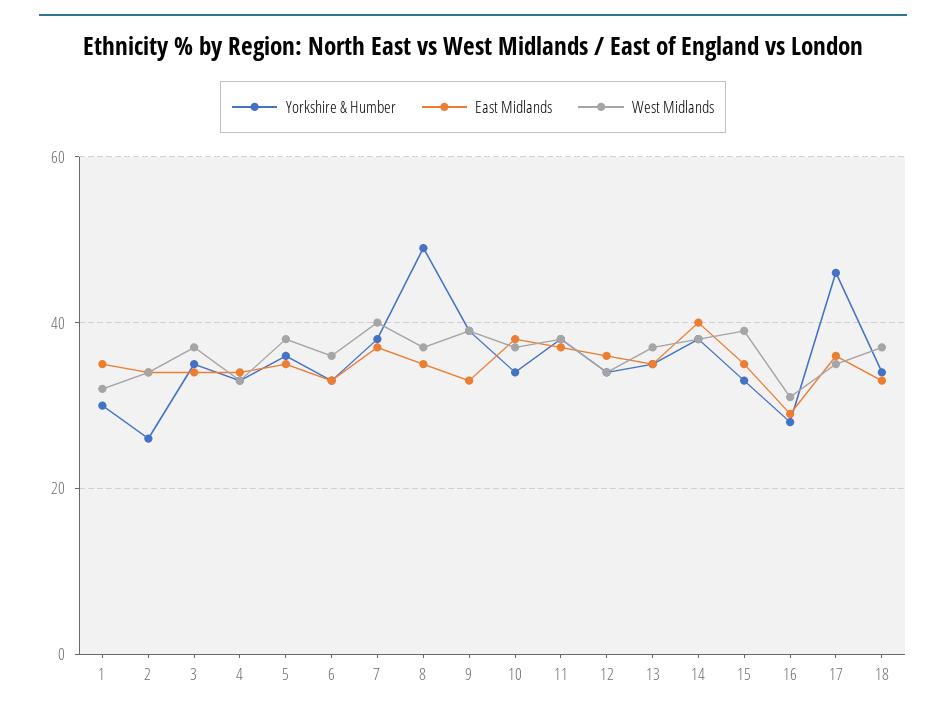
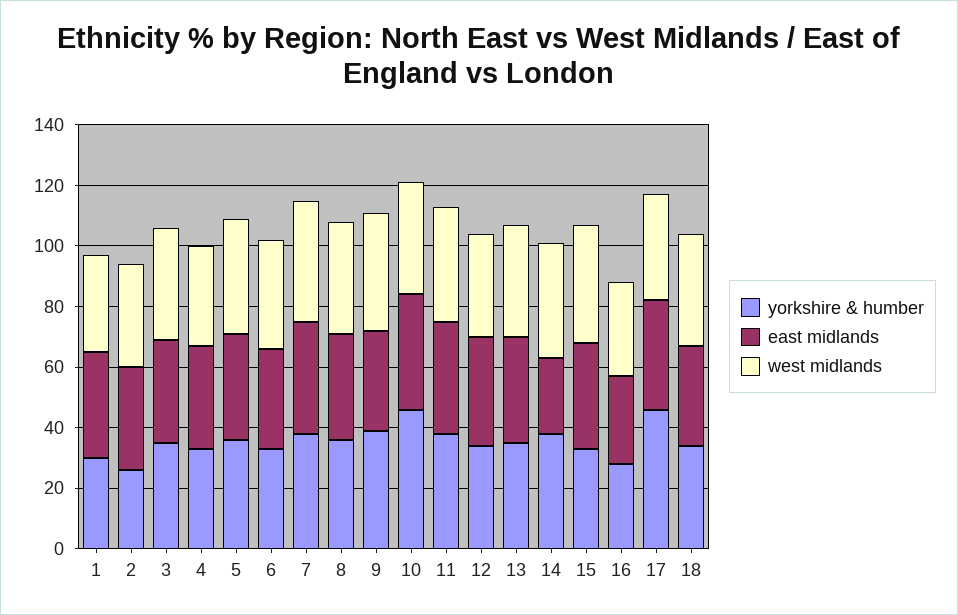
  {
    "Yorkshire & Humber": {
      "1": 30,
      "2": 25,
      "3": 35,
      "4": 35,
      "5": 35,
      "6": 35,
      "7": 40,
-     "8": 50,
+     "8": 35,
      "9": 40,
-     "10": 35,
+     "10": 45,
      "11": 40,
      "12": 35,
      "13": 35,
      "14": 40,
      "15": 35,
      "16": 30,
      "17": 45,
      "18": 35
    },
    "East Midlands": {
      "1": 35,
      "2": 35,
      "3": 35,
      "4": 35,
      "5": 35,
      "6": 35,
      "7": 35,
      "8": 35,
      "9": 35,
      "10": 40,
      "11": 35,
      "12": 35,
      "13": 35,
-     "14": 40,
+     "14": 25,
      "15": 35,
      "16": 30,
      "17": 35,
      "18": 35
    },
    "West Midlands": {
      "1": 30,
      "2": 35,
      "3": 35,
      "4": 35,
      "5": 40,
      "6": 35,
      "7": 40,
      "8": 35,
      "9": 40,
      "10": 35,
      "11": 40,
      "12": 35,
      "13": 35,
      "14": 40,
      "15": 40,
      "16": 30,
      "17": 35,
      "18": 35
    }
  }

